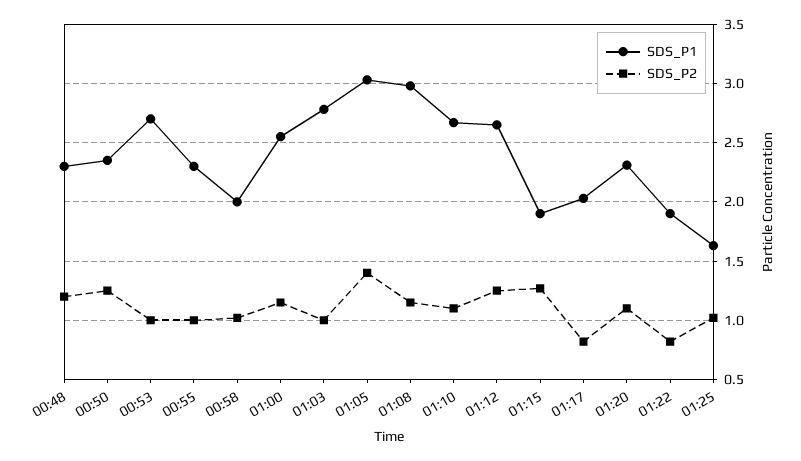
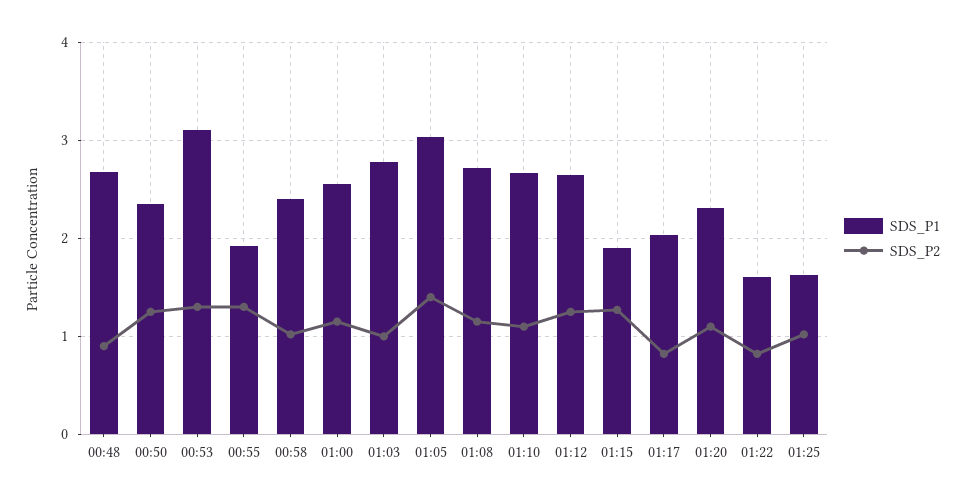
  {
    "SDS_P1": {
-     "00:48": 2.3,
+     "00:48": 2.7,
      "00:50": 2.4,
-     "00:53": 2.7,
+     "00:53": 3.1,
-     "00:55": 2.3,
+     "00:55": 1.9,
-     "00:58": 2,
+     "00:58": 2.4,
      "01:00": 2.6,
      "01:03": 2.8,
      "01:05": 3,
-     "01:08": 3,
+     "01:08": 2.7,
      "01:10": 2.7,
      "01:12": 2.7,
      "01:15": 1.9,
      "01:17": 2,
      "01:20": 2.3,
-     "01:22": 1.9,
+     "01:22": 1.6,
      "01:25": 1.6
    },
    "SDS_P2": {
-     "00:48": 1.2,
+     "00:48": 0.9,
      "00:50": 1.3,
-     "00:53": 1,
+     "00:53": 1.3,
-     "00:55": 1,
+     "00:55": 1.3,
      "00:58": 1,
      "01:00": 1.2,
      "01:03": 1,
      "01:05": 1.4,
      "01:08": 1.2,
      "01:10": 1.1,
      "01:12": 1.3,
      "01:15": 1.3,
      "01:17": 0.8,
      "01:20": 1.1,
      "01:22": 0.8,
      "01:25": 1
    }
  }

